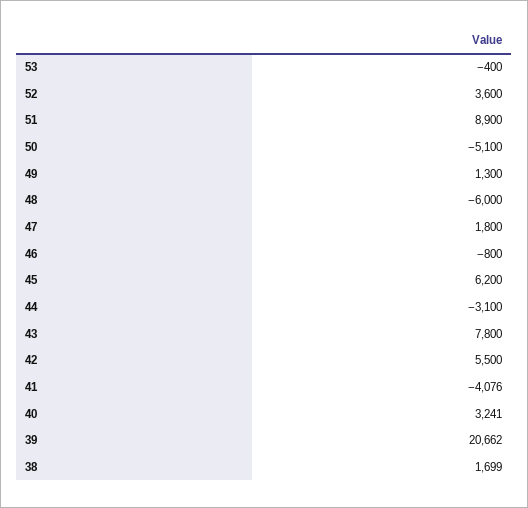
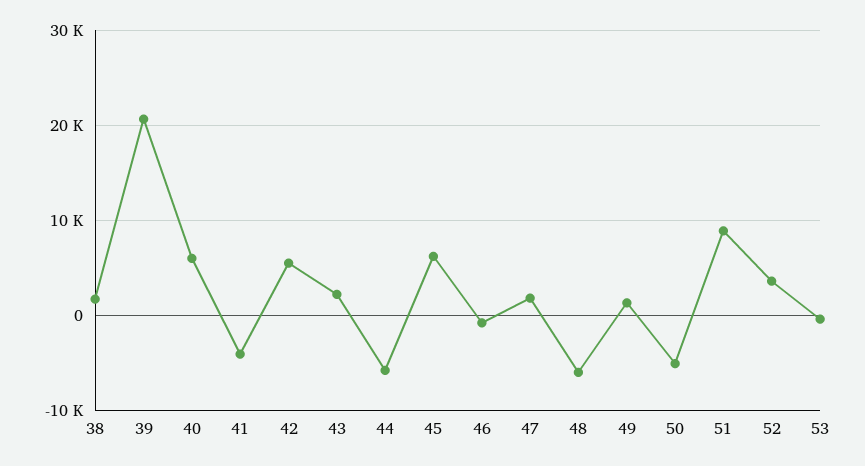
  {
    "53": -400,
    "52": 3600,
    "51": 8900,
    "50": -5100,
    "49": 1300,
    "48": -6000,
    "47": 1800,
    "46": -800,
    "45": 6200,
-   "44": -3100,
+   "44": -6000,
-   "43": 7800,
+   "43": 2000,
    "42": 5500,
    "41": -4076,
-   "40": 3241,
+   "40": 6000,
    "39": 20662,
    "38": 1699
  }

